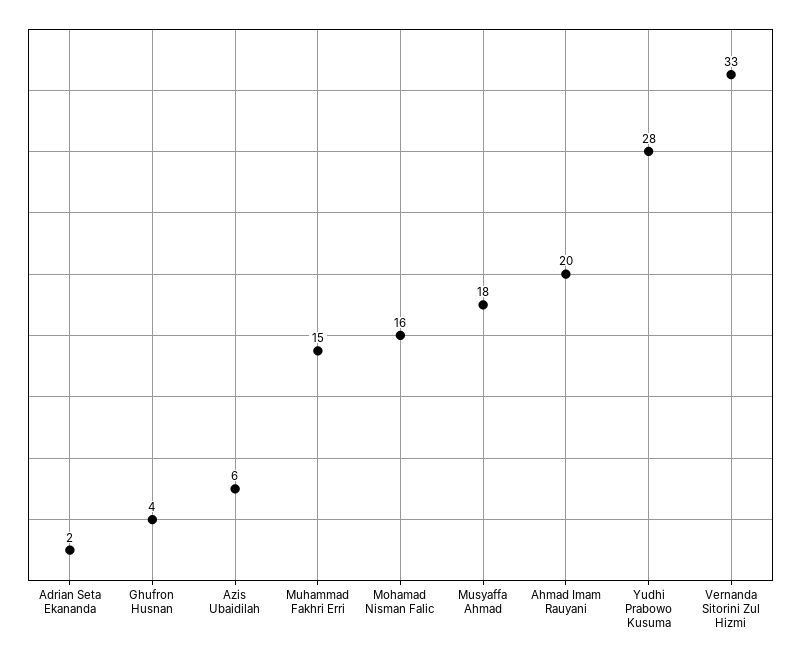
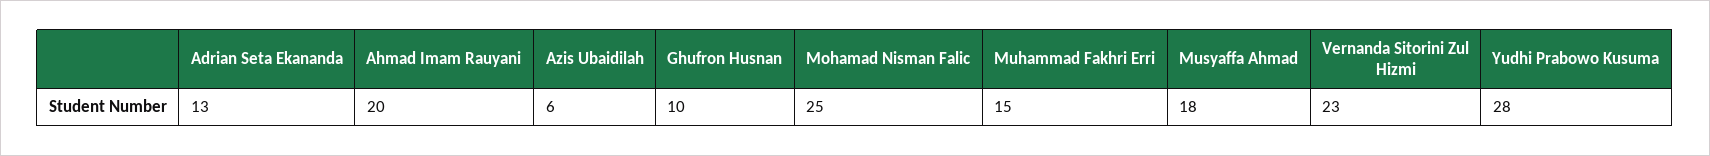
  {
-   "Adrian Seta Ekananda": 2,
+   "Adrian Seta Ekananda": 13,
-   "Ghufron Husnan": 4,
+   "Ghufron Husnan": 10,
    "Azis Ubaidilah": 6,
    "Muhammad Fakhri Erri": 15,
-   "Mohamad Nisman Falic": 16,
+   "Mohamad Nisman Falic": 25,
    "Musyaffa Ahmad": 18,
    "Ahmad Imam Rauyani": 20,
    "Yudhi Prabowo Kusuma": 28,
-   "Vernanda Sitorini Zul Hizmi": 33
+   "Vernanda Sitorini Zul Hizmi": 23
  }

